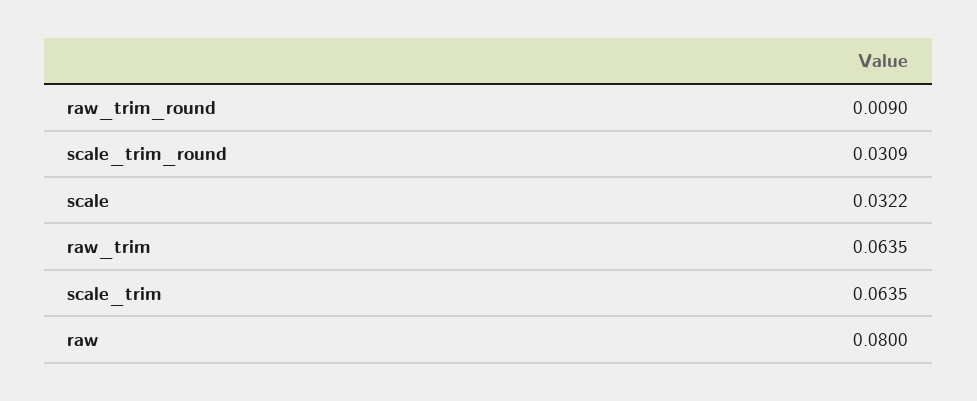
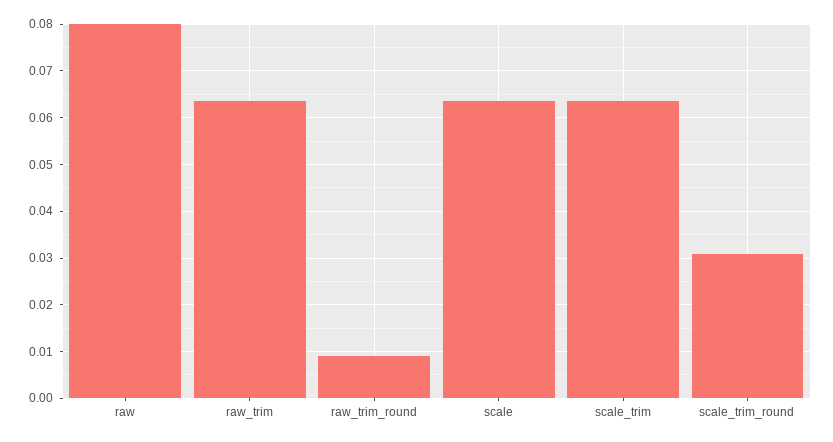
  {
    "raw_trim_round": 0.009,
    "scale_trim_round": 0.0309,
-   "scale": 0.0322,
+   "scale": 0.064,
    "raw_trim": 0.0635,
    "scale_trim": 0.0635,
    "raw": 0.08
  }

